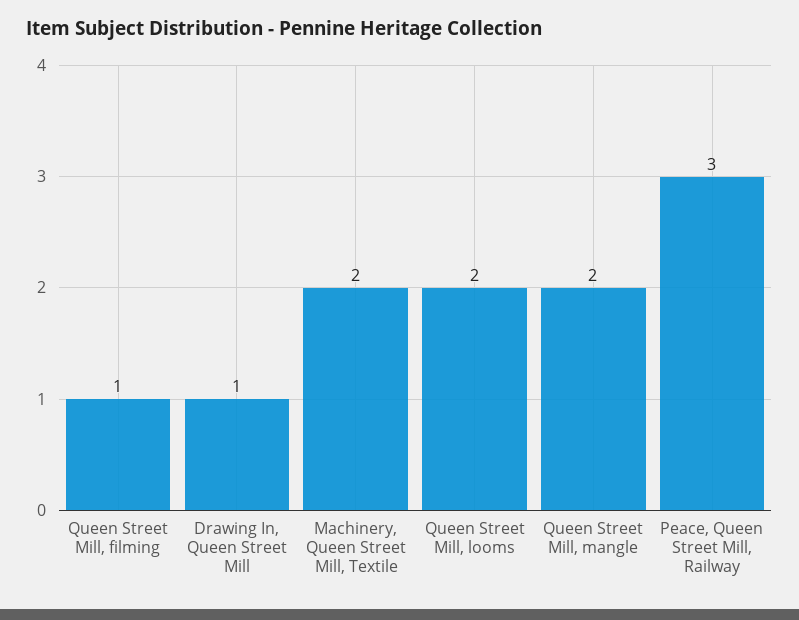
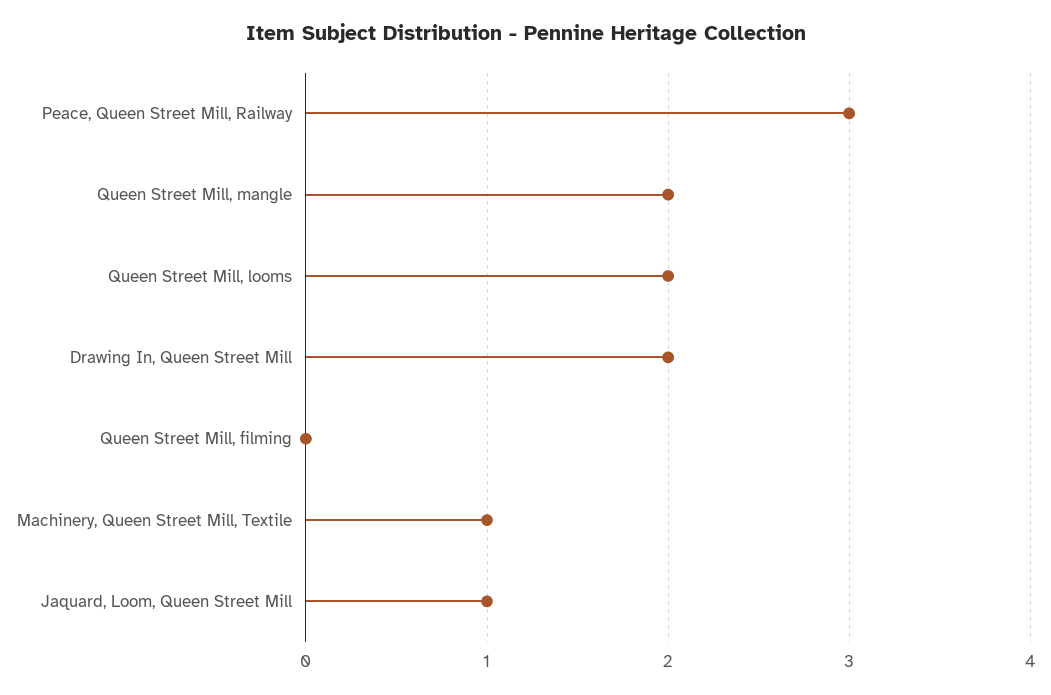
  {
-   "Queen Street Mill, filming": 1,
+   "Queen Street Mill, filming": 0,
-   "Drawing In, Queen Street Mill": 1,
+   "Drawing In, Queen Street Mill": 2,
-   "Machinery, Queen Street Mill, Textile": 2,
+   "Machinery, Queen Street Mill, Textile": 1,
    "Queen Street Mill, looms": 2,
    "Queen Street Mill, mangle": 2,
-   "Peace, Queen Street Mill, Railway": 3
+   "Peace, Queen Street Mill, Railway": 3,
+   "Jaquard, Loom, Queen Street Mill": 1
  }

